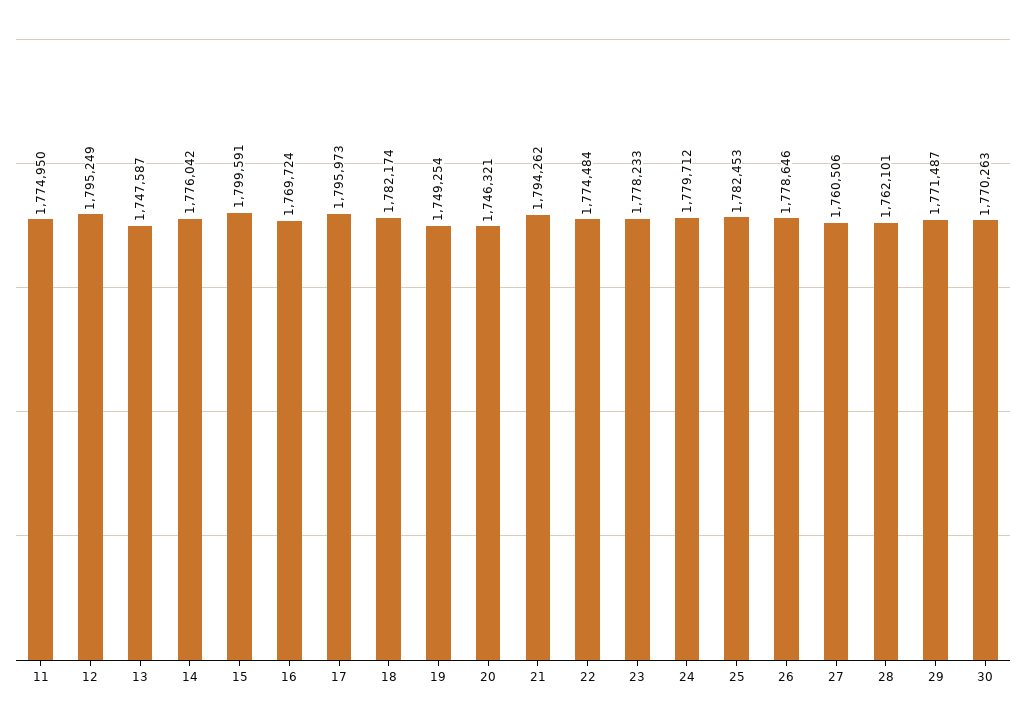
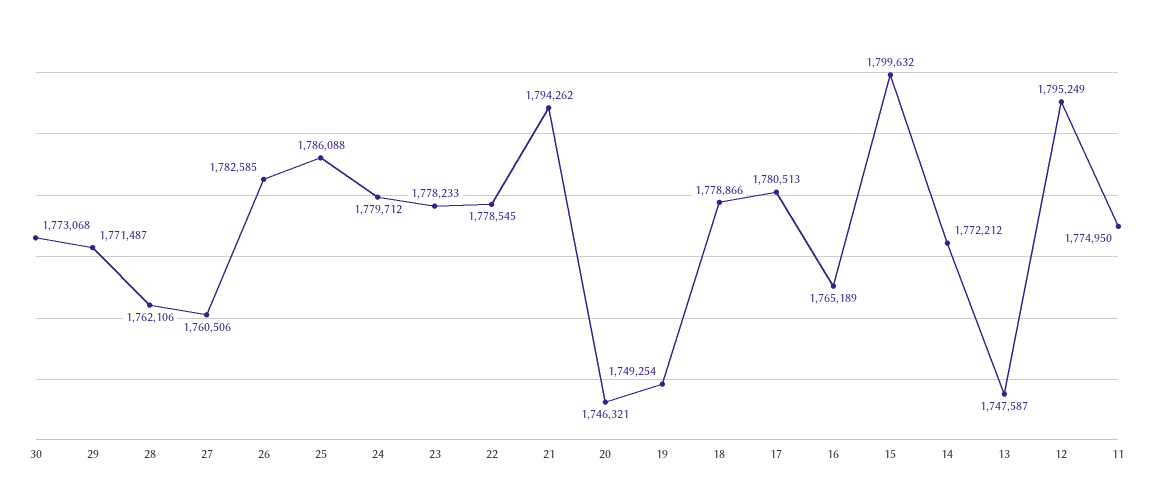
  {
    "11": 1774950,
    "12": 1795249,
    "13": 1747587,
-   "14": 1776042,
+   "14": 1772212,
-   "15": 1799591,
+   "15": 1799632,
-   "16": 1769724,
+   "16": 1765189,
-   "17": 1795973,
+   "17": 1780513,
-   "18": 1782174,
+   "18": 1778866,
    "19": 1749254,
    "20": 1746321,
    "21": 1794262,
-   "22": 1774484,
+   "22": 1778545,
    "23": 1778233,
    "24": 1779712,
-   "25": 1782453,
+   "25": 1786088,
-   "26": 1778646,
+   "26": 1782585,
    "27": 1760506,
-   "28": 1762101,
+   "28": 1762106,
    "29": 1771487,
-   "30": 1770263
+   "30": 1773068
  }

